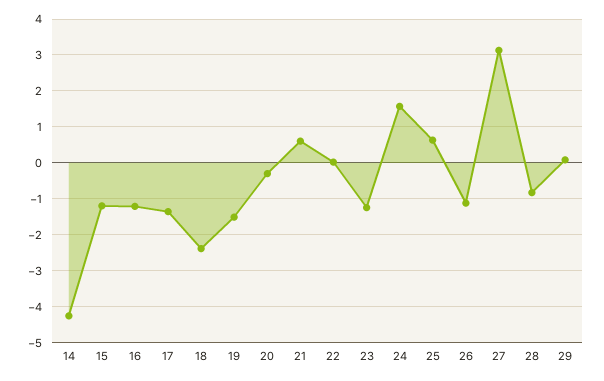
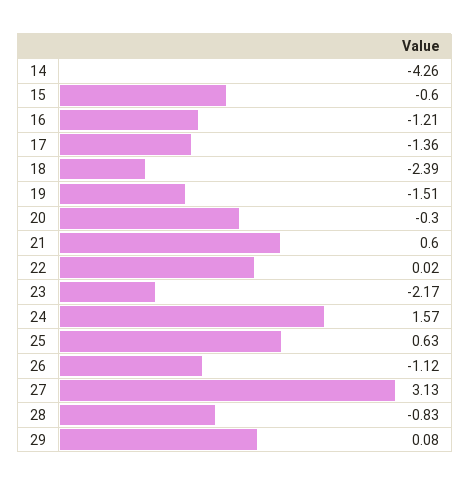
  {
    "14": -4.26,
-   "15": -1.2,
+   "15": -0.6,
    "16": -1.21,
    "17": -1.36,
    "18": -2.39,
    "19": -1.51,
    "20": -0.3,
    "21": 0.6,
    "22": 0.02,
-   "23": -1.2,
+   "23": -2.17,
    "24": 1.57,
    "25": 0.63,
    "26": -1.12,
    "27": 3.13,
    "28": -0.83,
    "29": 0.08
  }

